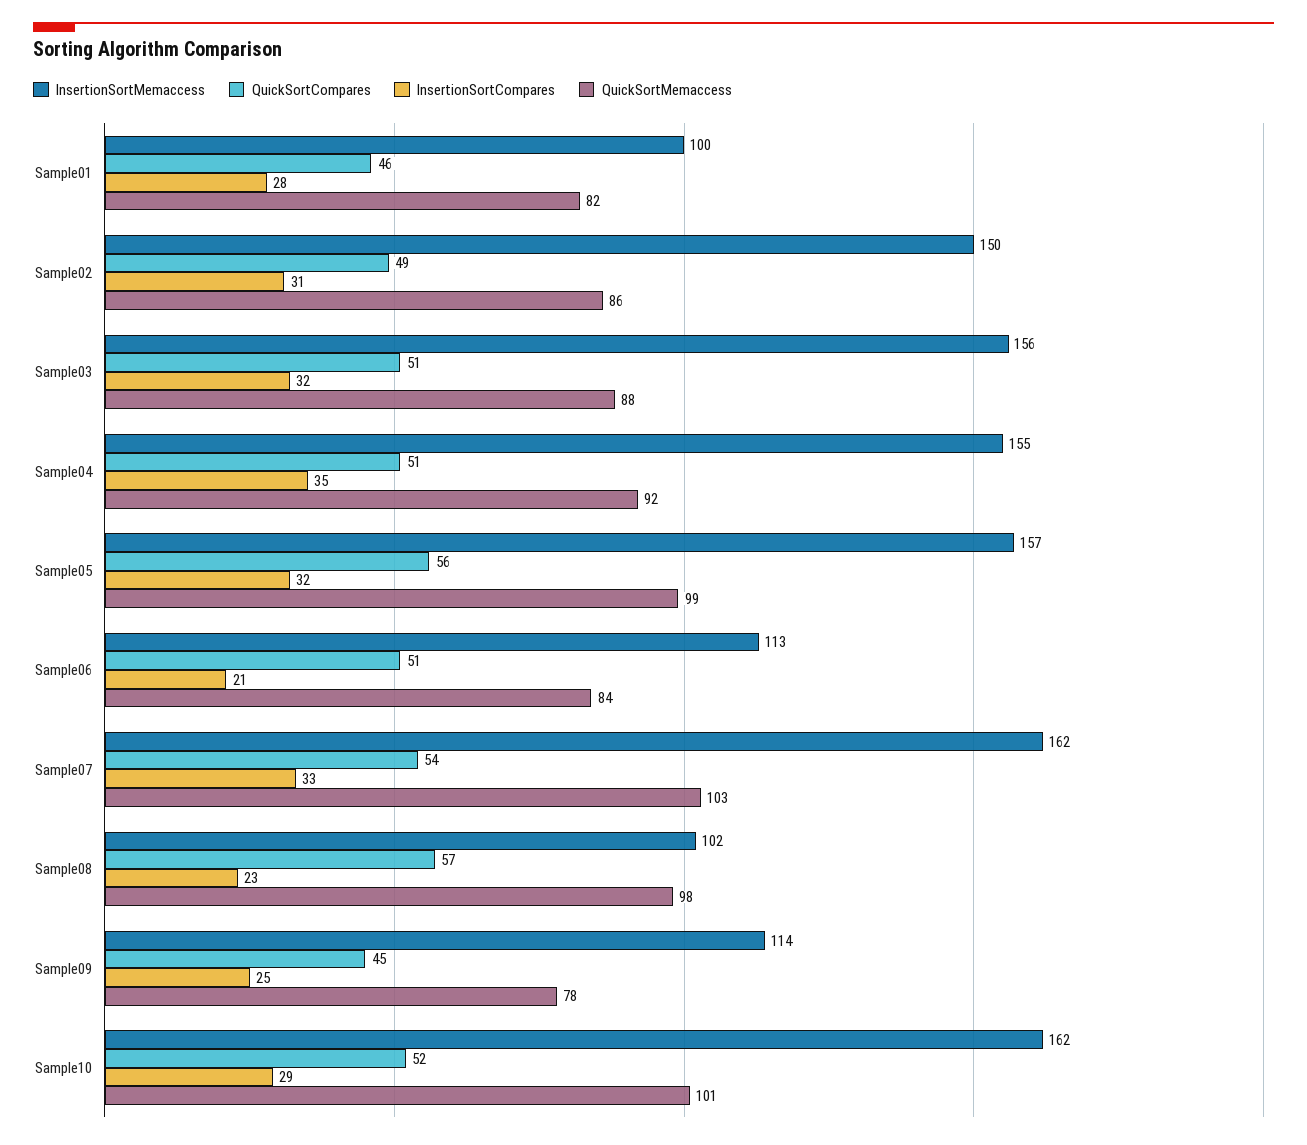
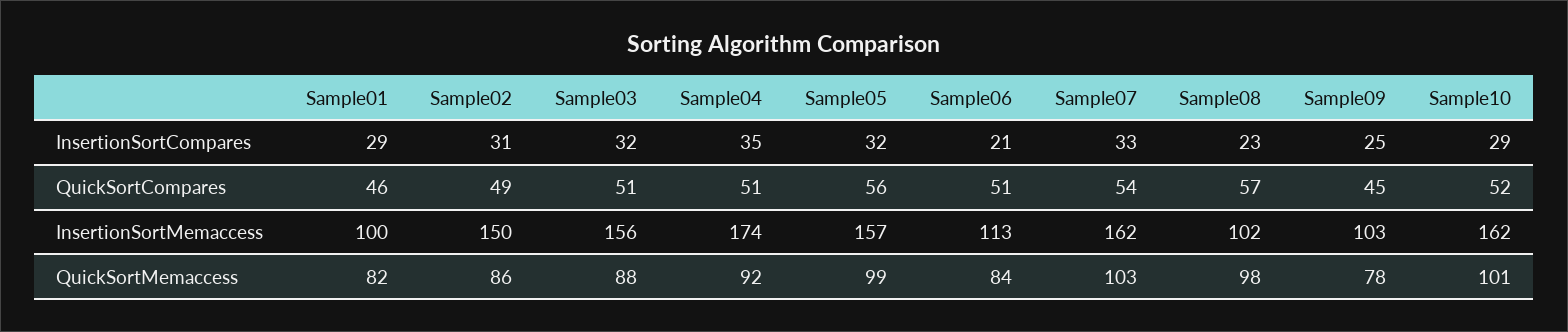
  {
    "InsertionSortMemaccess": {
      "Sample01": 100,
      "Sample02": 150,
      "Sample03": 156,
-     "Sample04": 155,
+     "Sample04": 174,
      "Sample05": 157,
      "Sample06": 113,
      "Sample07": 162,
      "Sample08": 102,
-     "Sample09": 114,
+     "Sample09": 103,
      "Sample10": 162
    },
    "QuickSortCompares": {
      "Sample01": 46,
      "Sample02": 49,
      "Sample03": 51,
      "Sample04": 51,
      "Sample05": 56,
      "Sample06": 51,
      "Sample07": 54,
      "Sample08": 57,
      "Sample09": 45,
      "Sample10": 52
    },
    "InsertionSortCompares": {
-     "Sample01": 28,
+     "Sample01": 29,
      "Sample02": 31,
      "Sample03": 32,
      "Sample04": 35,
      "Sample05": 32,
      "Sample06": 21,
      "Sample07": 33,
      "Sample08": 23,
      "Sample09": 25,
      "Sample10": 29
    },
    "QuickSortMemaccess": {
      "Sample01": 82,
      "Sample02": 86,
      "Sample03": 88,
      "Sample04": 92,
      "Sample05": 99,
      "Sample06": 84,
      "Sample07": 103,
      "Sample08": 98,
      "Sample09": 78,
      "Sample10": 101
    }
  }

